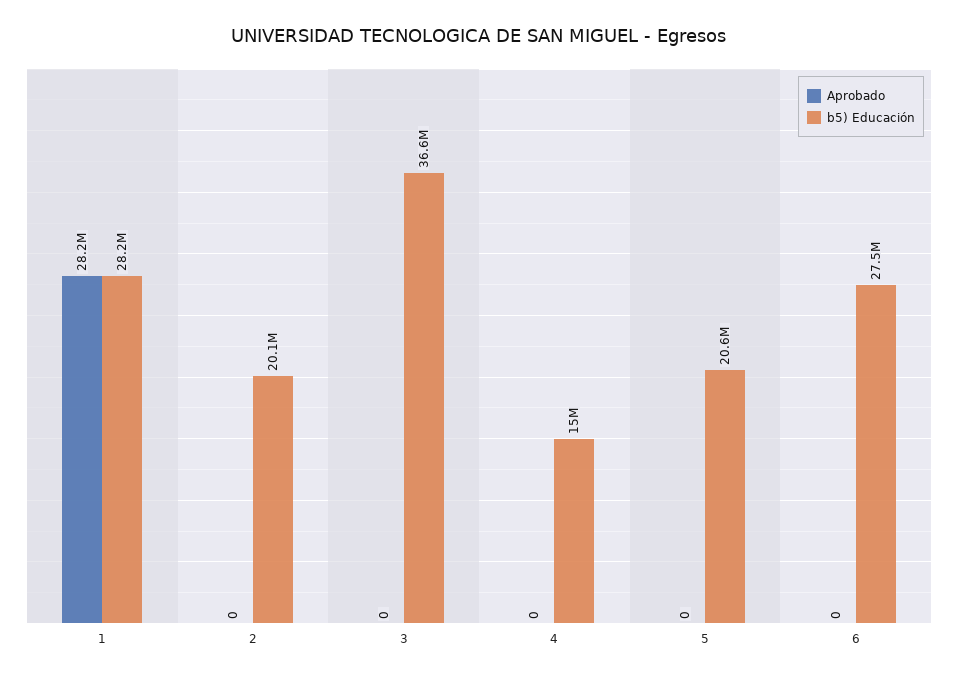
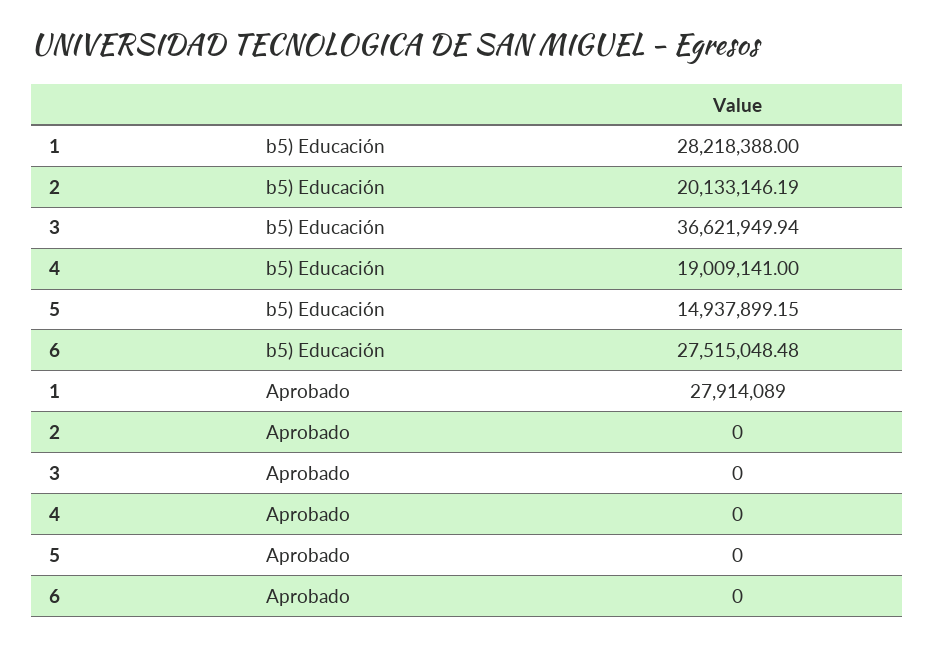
  {
    "Aprobado": {
-     "1": 28200000,
+     "1": 27914089,
      "2": 0,
      "3": 0,
      "4": 0,
      "5": 0,
      "6": 0
    },
    "b5) Educación": {
      "1": 28218388,
      "2": 20133146.19,
      "3": 36621949.94,
-     "4": 15000000,
+     "4": 19009141,
-     "5": 20600000,
+     "5": 14937899.15,
      "6": 27515048.48
    }
  }

